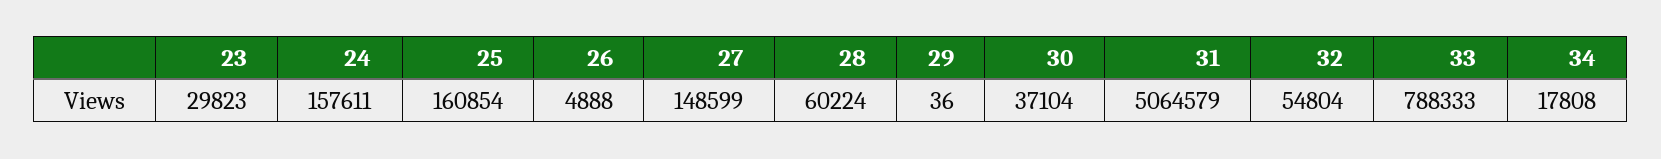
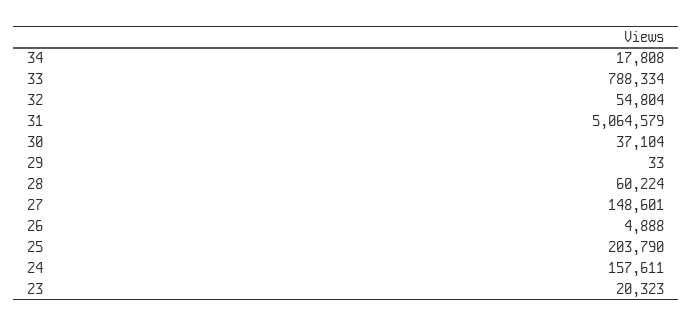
  {
-   "23": 29823,
+   "23": 20323,
    "24": 157611,
-   "25": 160854,
+   "25": 203790,
    "26": 4888,
-   "27": 148599,
+   "27": 148601,
    "28": 60224,
-   "29": 36,
+   "29": 33,
    "30": 37104,
    "31": 5064579,
    "32": 54804,
-   "33": 788333,
+   "33": 788334,
    "34": 17808
  }

